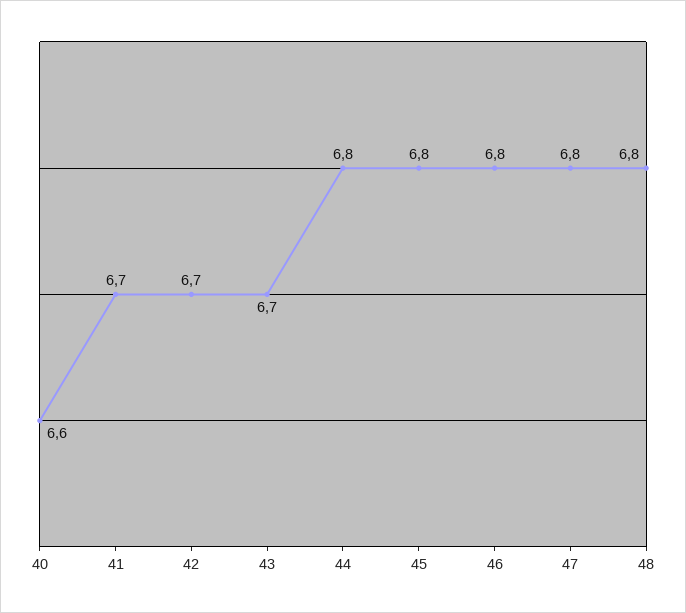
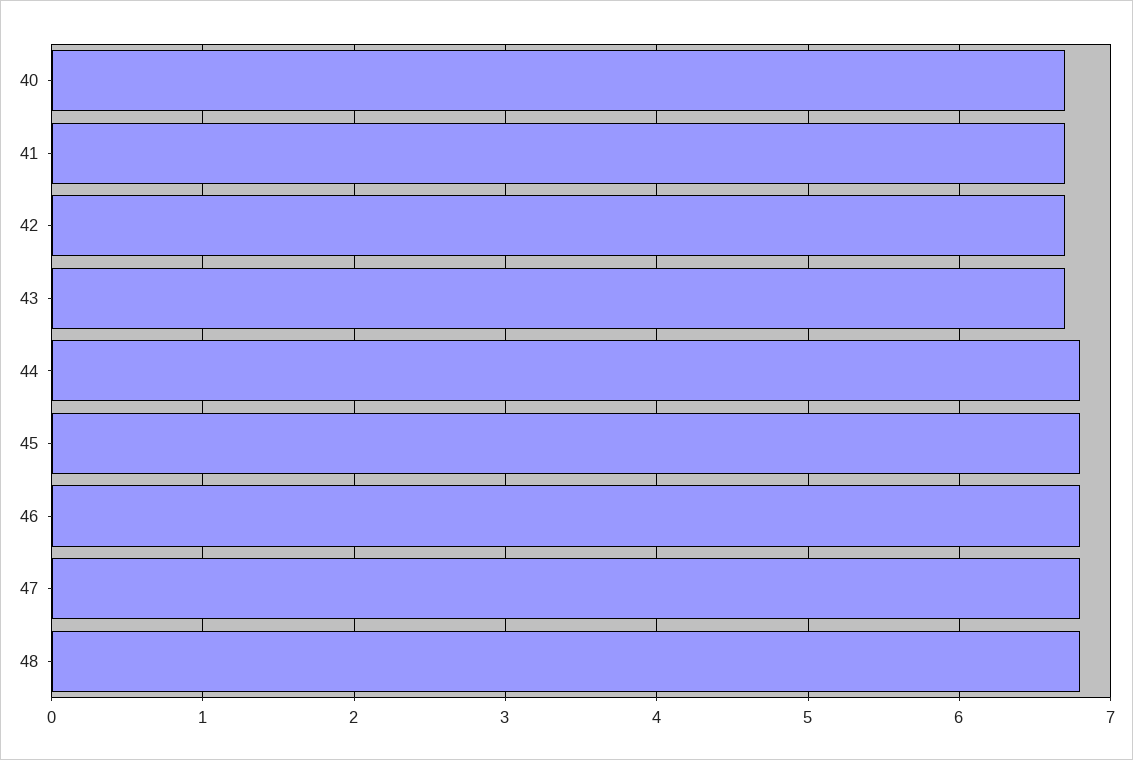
  {
-   "40": 6.6,
+   "40": 6.7,
    "41": 6.7,
    "42": 6.7,
    "43": 6.7,
    "44": 6.8,
    "45": 6.8,
    "46": 6.8,
    "47": 6.8,
    "48": 6.8
  }

